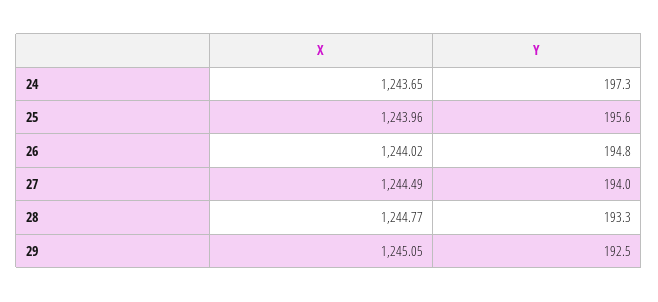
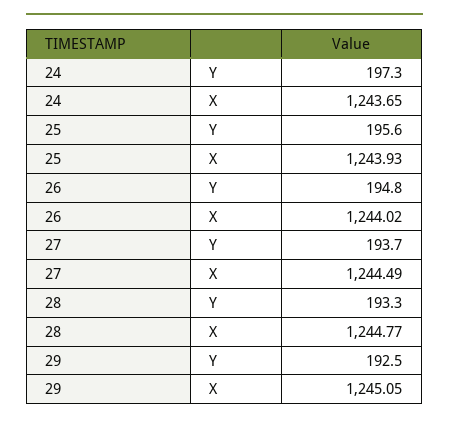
  {
    "X": {
      "24": 1243.65,
-     "25": 1243.96,
+     "25": 1243.93,
      "26": 1244.02,
      "27": 1244.49,
      "28": 1244.77,
      "29": 1245.05
    },
    "Y": {
      "24": 197.3,
      "25": 195.6,
      "26": 194.8,
-     "27": 194,
+     "27": 193.7,
      "28": 193.3,
      "29": 192.5
    }
  }

